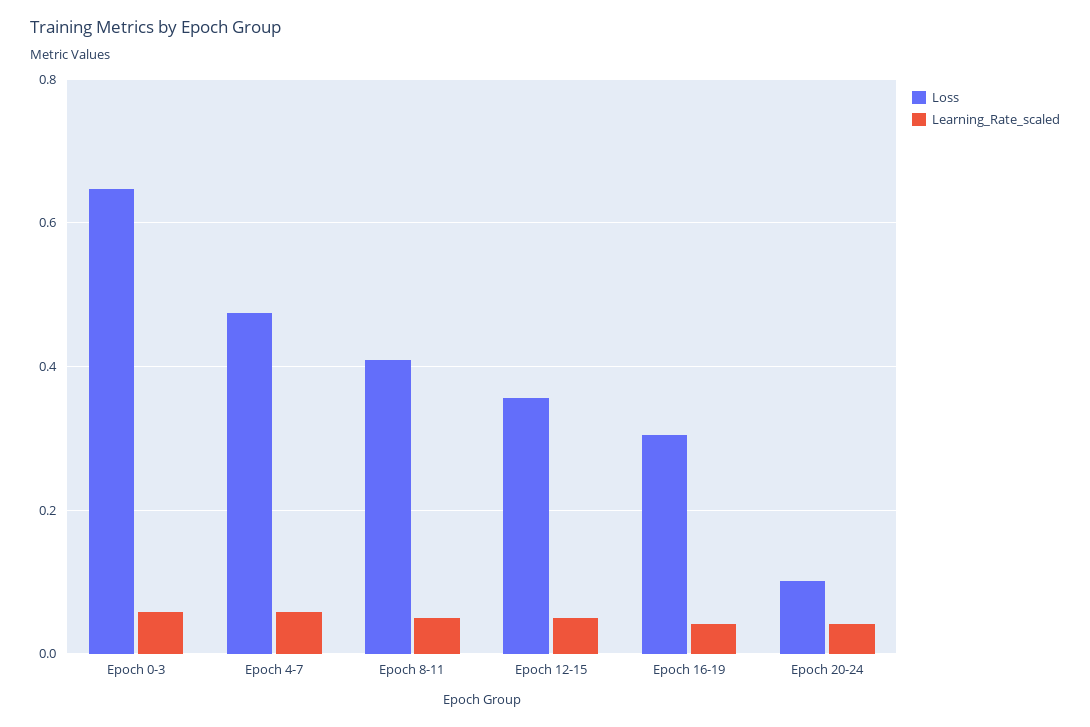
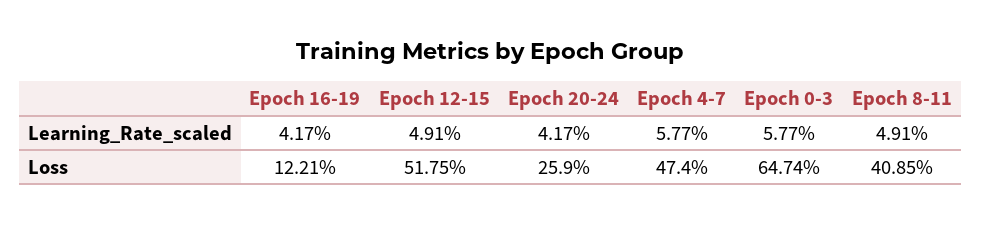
  {
    "Loss": {
      "Epoch 0-3": 0.6474,
      "Epoch 4-7": 0.474,
      "Epoch 8-11": 0.4085,
-     "Epoch 12-15": 0.36,
+     "Epoch 12-15": 0.5175,
-     "Epoch 16-19": 0.3,
+     "Epoch 16-19": 0.1221,
-     "Epoch 20-24": 0.1
+     "Epoch 20-24": 0.259
    },
    "Learning_Rate_scaled": {
      "Epoch 0-3": 0.0577,
      "Epoch 4-7": 0.0577,
      "Epoch 8-11": 0.0491,
      "Epoch 12-15": 0.0491,
      "Epoch 16-19": 0.0417,
      "Epoch 20-24": 0.0417
    }
  }

